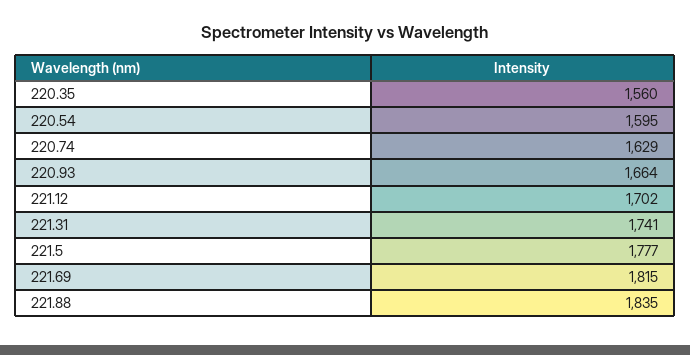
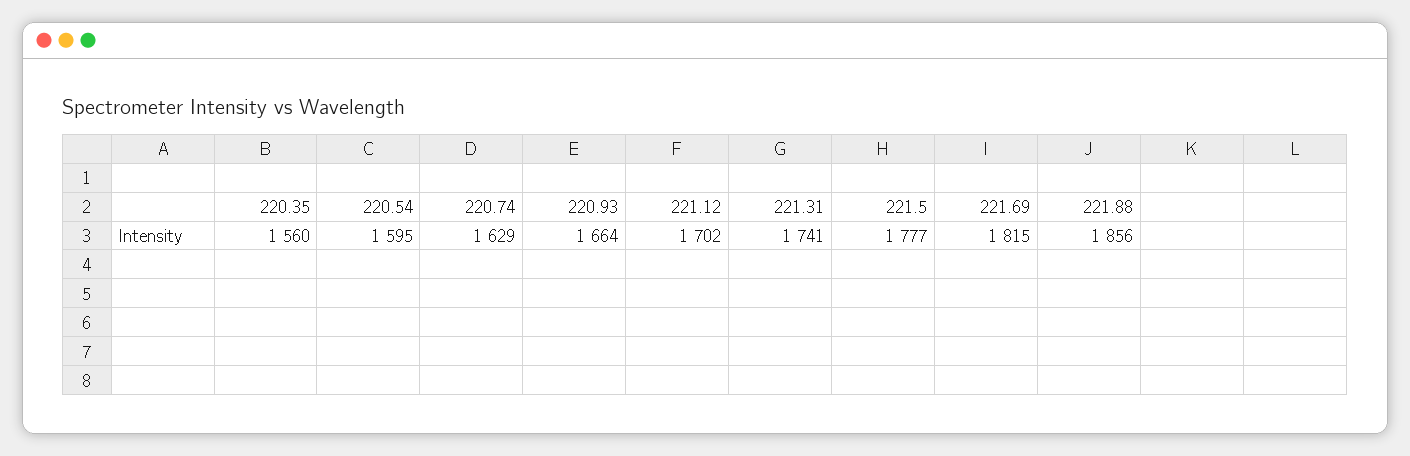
  {
    "220.35": 1560,
    "220.54": 1595,
    "220.74": 1629,
    "220.93": 1664,
    "221.12": 1702,
    "221.31": 1741,
    "221.5": 1777,
    "221.69": 1815,
-   "221.88": 1835
+   "221.88": 1856
  }

